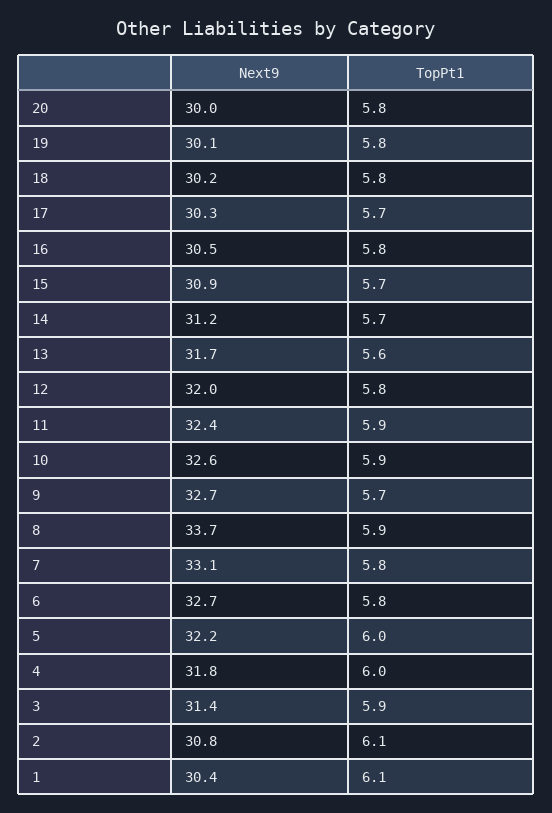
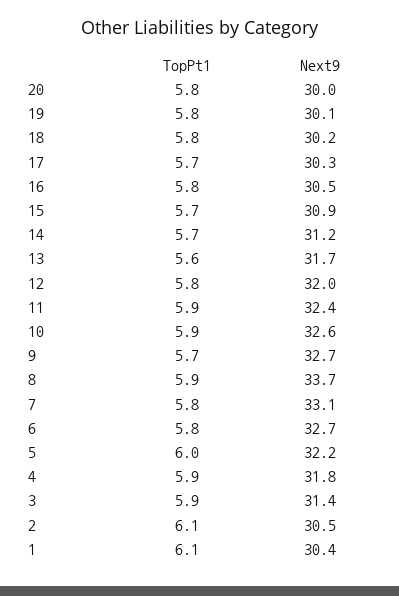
  {
    "Next9": {
      "20": 30,
      "19": 30.1,
      "18": 30.2,
      "17": 30.3,
      "16": 30.5,
      "15": 30.9,
      "14": 31.2,
      "13": 31.7,
      "12": 32,
      "11": 32.4,
      "10": 32.6,
      "9": 32.7,
      "8": 33.7,
      "7": 33.1,
      "6": 32.7,
      "5": 32.2,
      "4": 31.8,
      "3": 31.4,
-     "2": 30.8,
+     "2": 30.5,
      "1": 30.4
    },
    "TopPt1": {
      "20": 5.8,
      "19": 5.8,
      "18": 5.8,
      "17": 5.7,
      "16": 5.8,
      "15": 5.7,
      "14": 5.7,
      "13": 5.6,
      "12": 5.8,
      "11": 5.9,
      "10": 5.9,
      "9": 5.7,
      "8": 5.9,
      "7": 5.8,
      "6": 5.8,
      "5": 6,
-     "4": 6,
+     "4": 5.9,
      "3": 5.9,
      "2": 6.1,
      "1": 6.1
    }
  }

